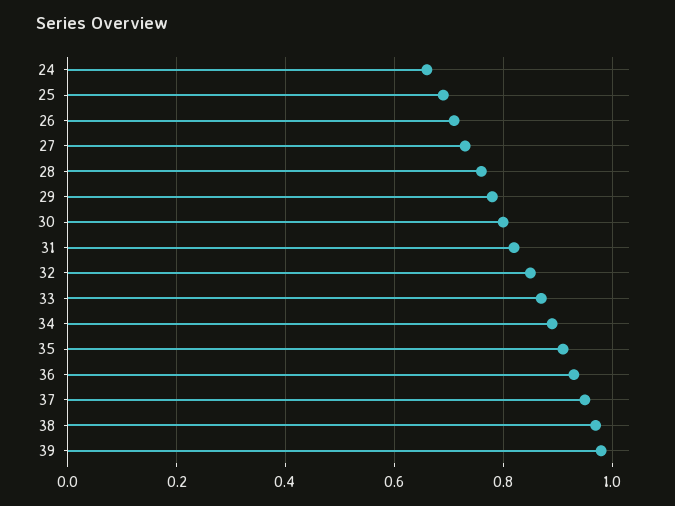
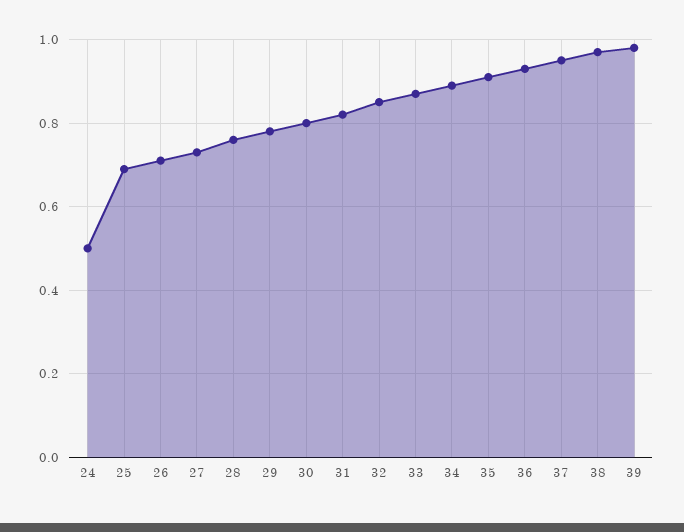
  {
-   "24": 0.65,
+   "24": 0.5,
    "25": 0.7,
    "26": 0.7,
    "27": 0.75,
    "28": 0.75,
    "29": 0.8,
    "30": 0.8,
    "31": 0.8,
    "32": 0.85,
    "33": 0.85,
    "34": 0.9,
    "35": 0.9,
    "36": 0.95,
    "37": 0.95,
    "38": 0.95,
    "39": 1
  }

